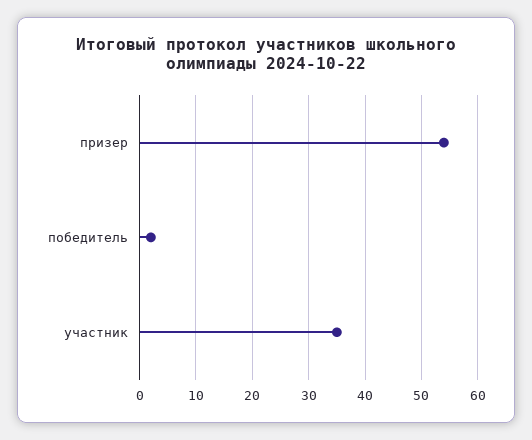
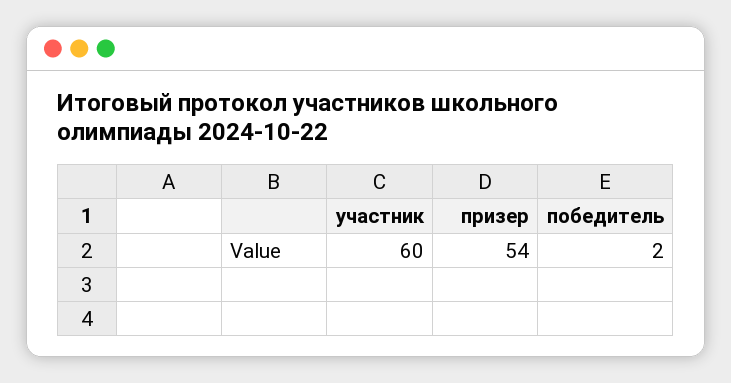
  {
    "призер": 54,
    "победитель": 2,
-   "участник": 35
+   "участник": 60
  }

